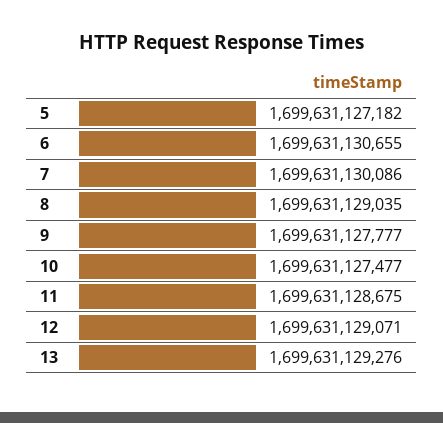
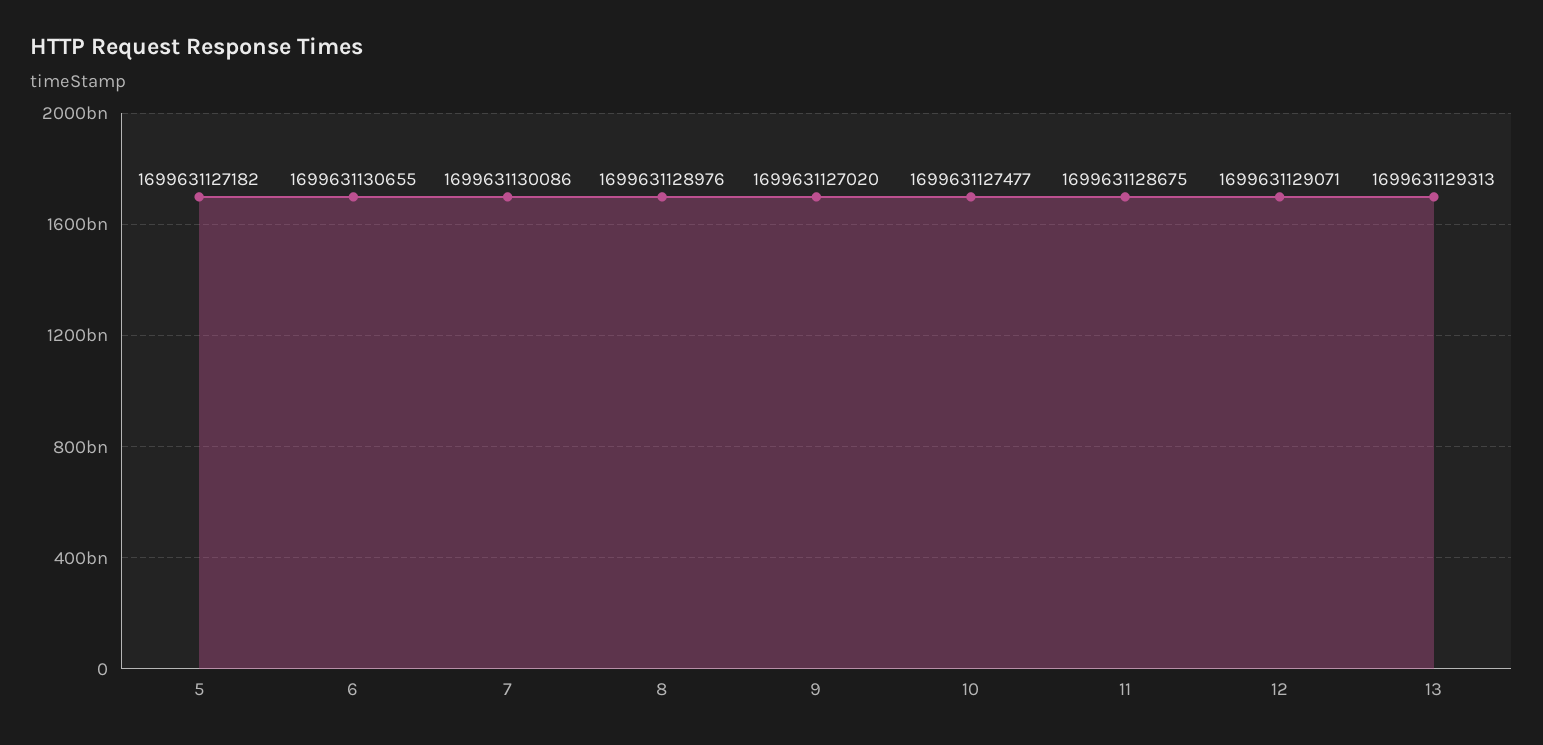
  {
    "5": 1699631127182,
    "6": 1699631130655,
    "7": 1699631130086,
-   "8": 1699631129035,
+   "8": 1699631128976,
-   "9": 1699631127777,
+   "9": 1699631127020,
    "10": 1699631127477,
    "11": 1699631128675,
    "12": 1699631129071,
-   "13": 1699631129276
+   "13": 1699631129313
  }

